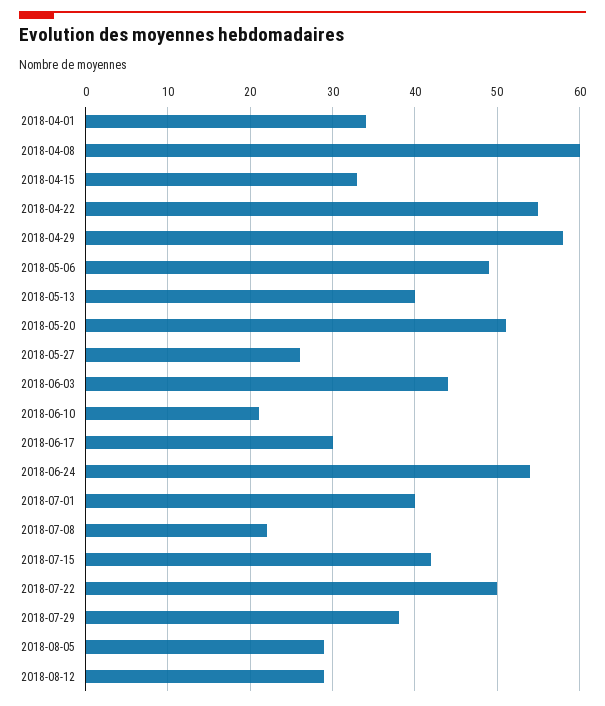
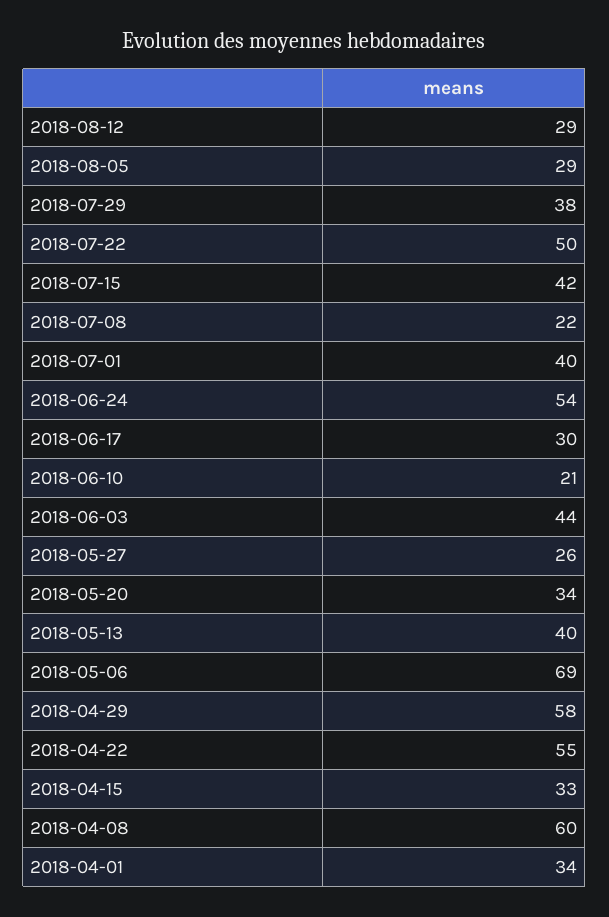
  {
    "2018-04-01": 34,
    "2018-04-08": 60,
    "2018-04-15": 33,
    "2018-04-22": 55,
    "2018-04-29": 58,
-   "2018-05-06": 49,
+   "2018-05-06": 69,
    "2018-05-13": 40,
-   "2018-05-20": 51,
+   "2018-05-20": 34,
    "2018-05-27": 26,
    "2018-06-03": 44,
    "2018-06-10": 21,
    "2018-06-17": 30,
    "2018-06-24": 54,
    "2018-07-01": 40,
    "2018-07-08": 22,
    "2018-07-15": 42,
    "2018-07-22": 50,
    "2018-07-29": 38,
    "2018-08-05": 29,
    "2018-08-12": 29
  }

